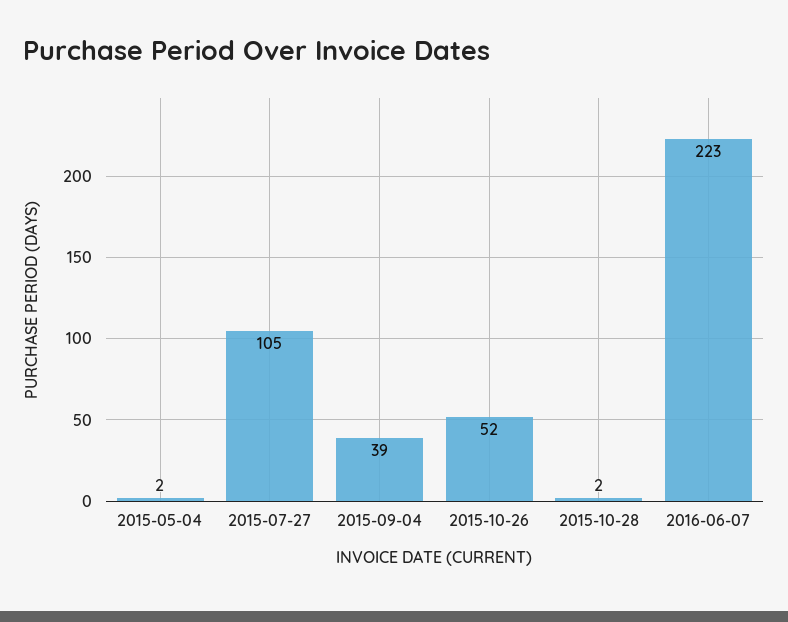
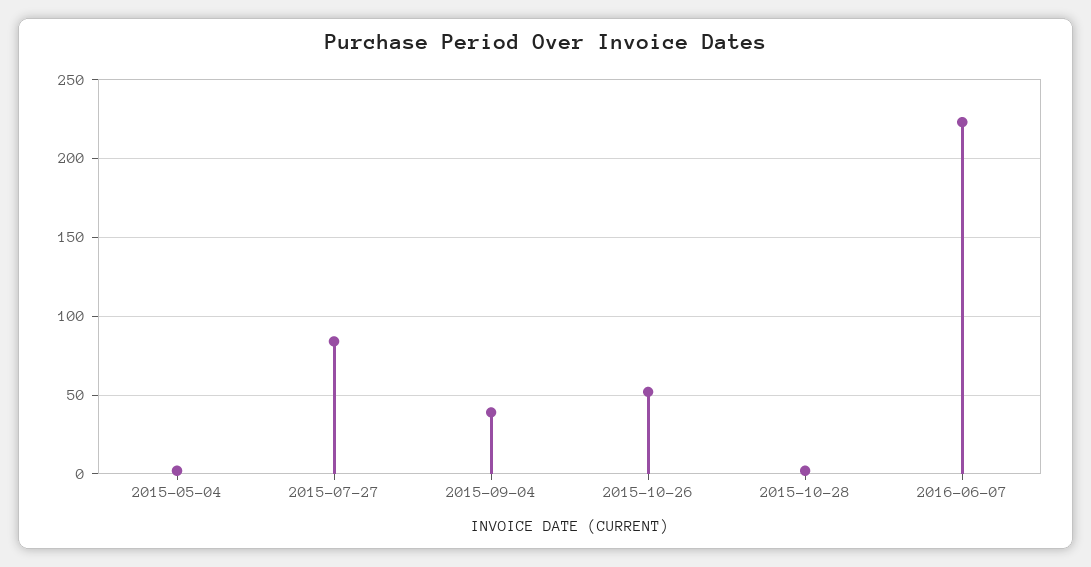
  {
    "2015-05-04": 2,
-   "2015-07-27": 105,
+   "2015-07-27": 85,
    "2015-09-04": 39,
    "2015-10-26": 52,
    "2015-10-28": 2,
    "2016-06-07": 223
  }

